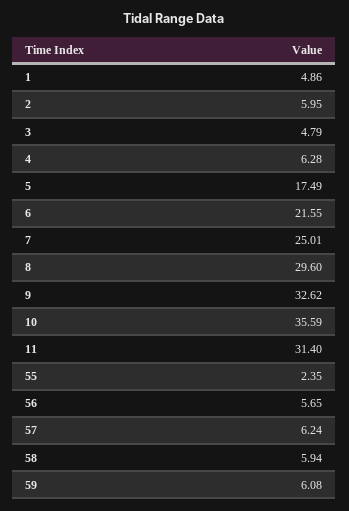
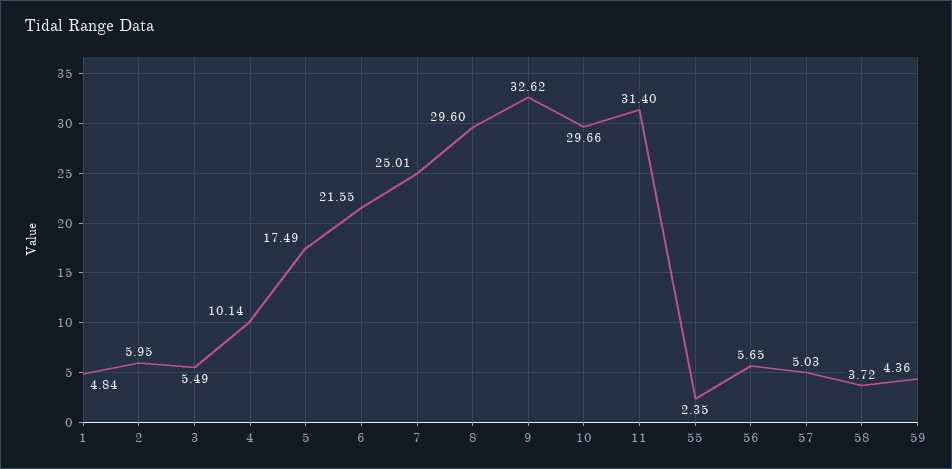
  {
-   "1": 4.86,
+   "1": 4.84,
    "2": 5.95,
-   "3": 4.79,
+   "3": 5.49,
-   "4": 6.28,
+   "4": 10.14,
    "5": 17.49,
    "6": 21.55,
    "7": 25.01,
    "8": 29.6,
    "9": 32.62,
-   "10": 35.59,
+   "10": 29.66,
    "11": 31.4,
    "55": 2.35,
    "56": 5.65,
-   "57": 6.24,
+   "57": 5.03,
-   "58": 5.94,
+   "58": 3.72,
-   "59": 6.08
+   "59": 4.36
  }

